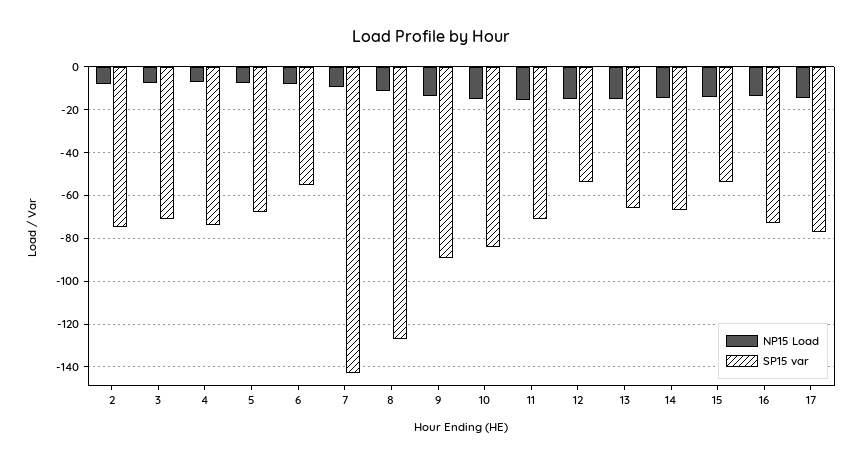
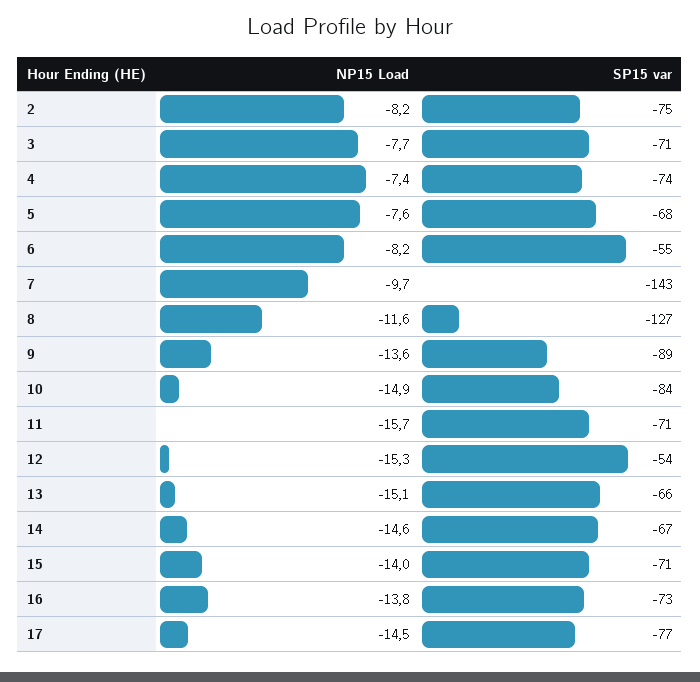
  {
    "NP15 Load": {
      "2": -8.2,
      "3": -7.7,
      "4": -7.4,
      "5": -7.6,
      "6": -8.2,
      "7": -9.7,
      "8": -11.6,
      "9": -13.6,
      "10": -14.9,
      "11": -15.7,
      "12": -15.3,
      "13": -15.1,
      "14": -14.6,
      "15": -14,
      "16": -13.8,
      "17": -14.5
    },
    "SP15 var": {
      "2": -75,
      "3": -71,
      "4": -74,
      "5": -68,
      "6": -55,
      "7": -143,
      "8": -127,
      "9": -89,
      "10": -84,
      "11": -71,
      "12": -54,
      "13": -66,
      "14": -67,
-     "15": -55,
+     "15": -71,
      "16": -73,
      "17": -77
    }
  }

